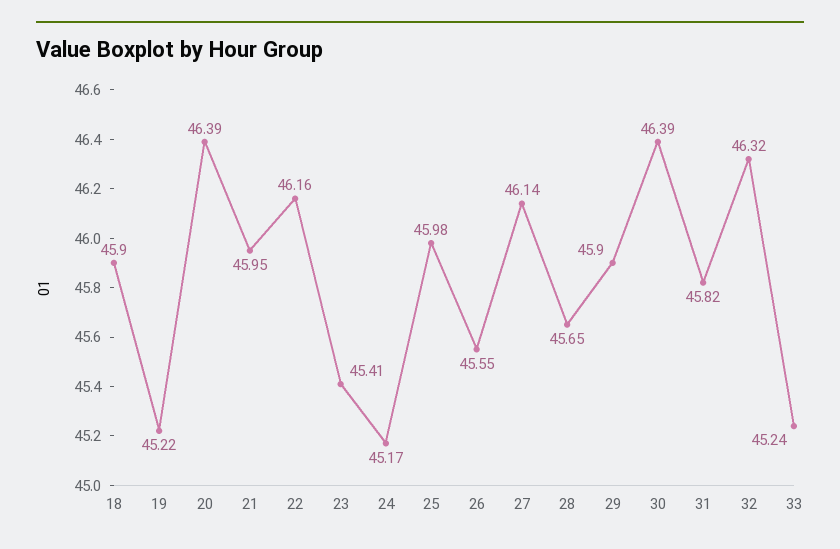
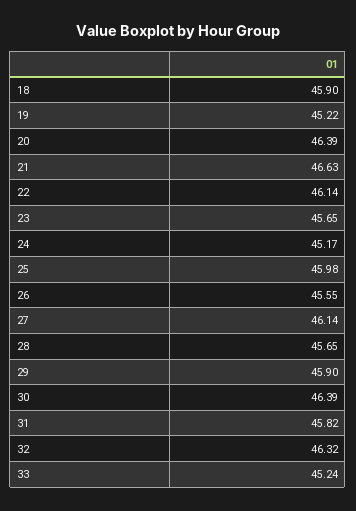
  {
    "18": 45.9,
    "19": 45.22,
    "20": 46.39,
-   "21": 45.95,
+   "21": 46.63,
-   "22": 46.16,
+   "22": 46.14,
-   "23": 45.41,
+   "23": 45.65,
    "24": 45.17,
    "25": 45.98,
    "26": 45.55,
    "27": 46.14,
    "28": 45.65,
    "29": 45.9,
    "30": 46.39,
    "31": 45.82,
    "32": 46.32,
    "33": 45.24
  }

